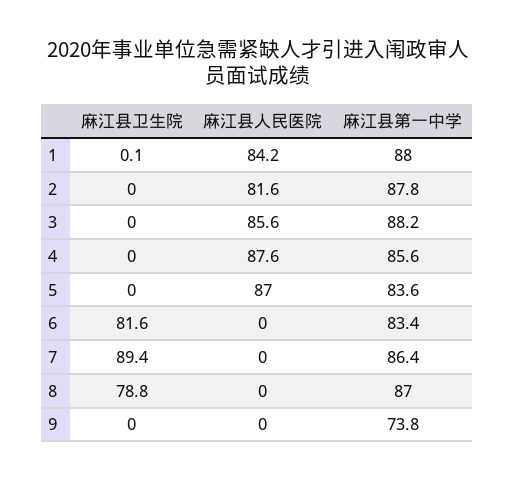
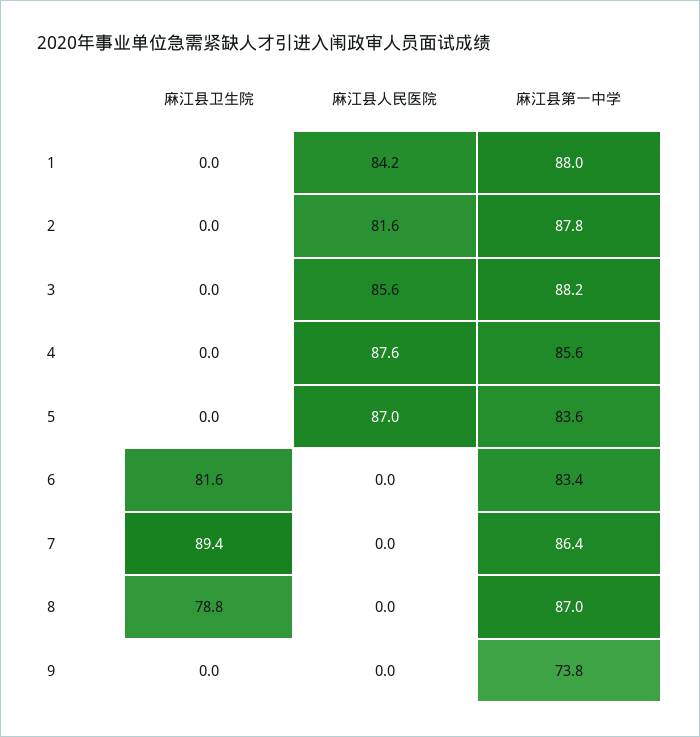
  {
    "麻江县卫生院": {
-     "1": 0.1,
+     "1": 0,
      "2": 0,
      "3": 0,
      "4": 0,
      "5": 0,
      "6": 81.6,
      "7": 89.4,
      "8": 78.8,
      "9": 0
    },
    "麻江县人民医院": {
      "1": 84.2,
      "2": 81.6,
      "3": 85.6,
      "4": 87.6,
      "5": 87,
      "6": 0,
      "7": 0,
      "8": 0,
      "9": 0
    },
    "麻江县第一中学": {
      "1": 88,
      "2": 87.8,
      "3": 88.2,
      "4": 85.6,
      "5": 83.6,
      "6": 83.4,
      "7": 86.4,
      "8": 87,
      "9": 73.8
    }
  }

